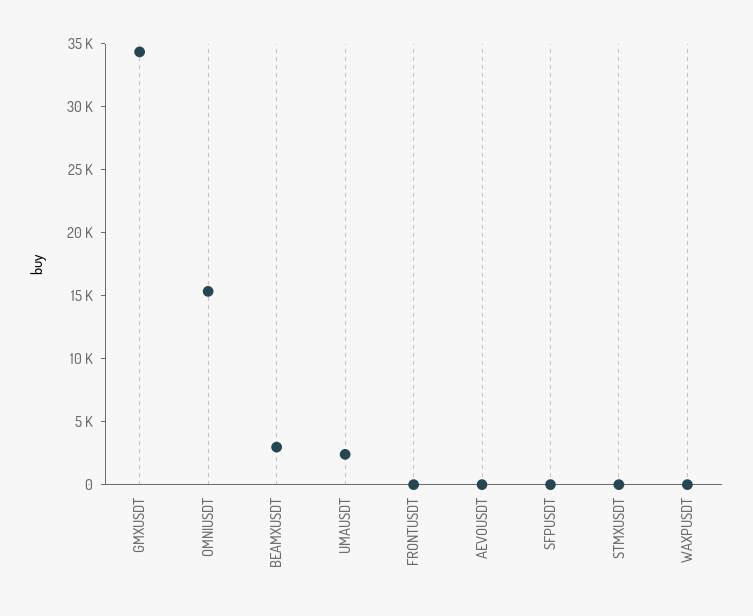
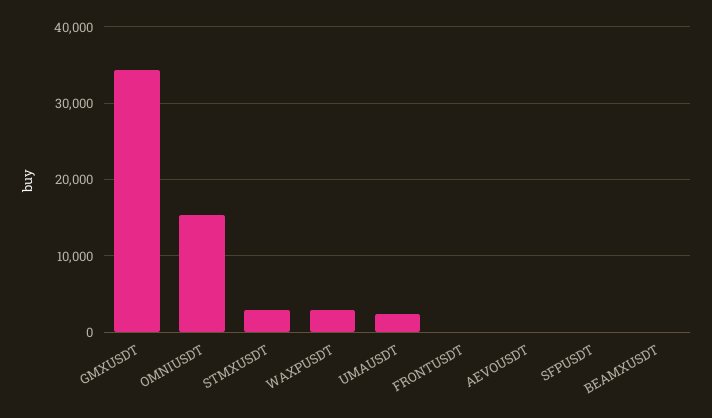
  {
    "GMXUSDT": 34000,
    "OMNIUSDT": 15000,
-   "BEAMXUSDT": 3000,
+   "BEAMXUSDT": 0,
    "UMAUSDT": 2000,
    "FRONTUSDT": 0,
    "AEVOUSDT": 0,
    "SFPUSDT": 0,
-   "STMXUSDT": 0,
+   "STMXUSDT": 3000,
-   "WAXPUSDT": 0
+   "WAXPUSDT": 3000
  }

